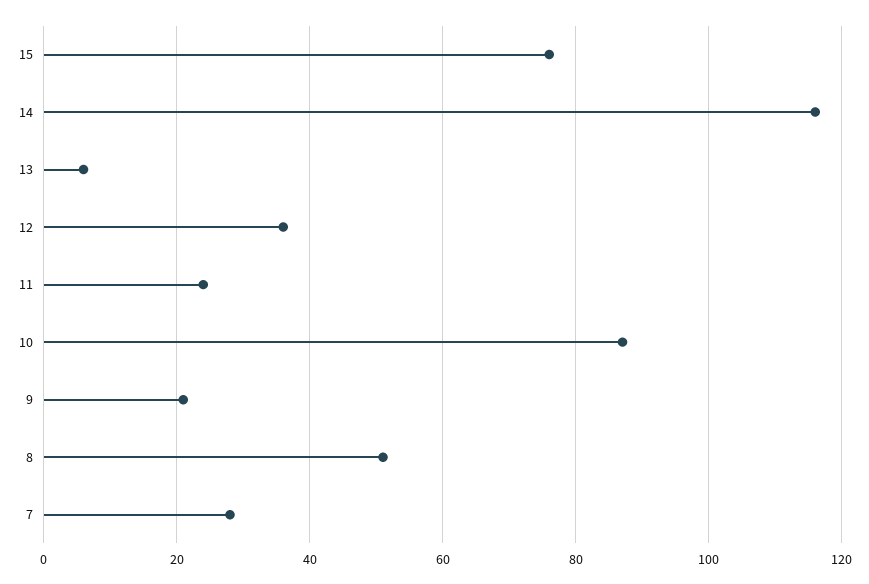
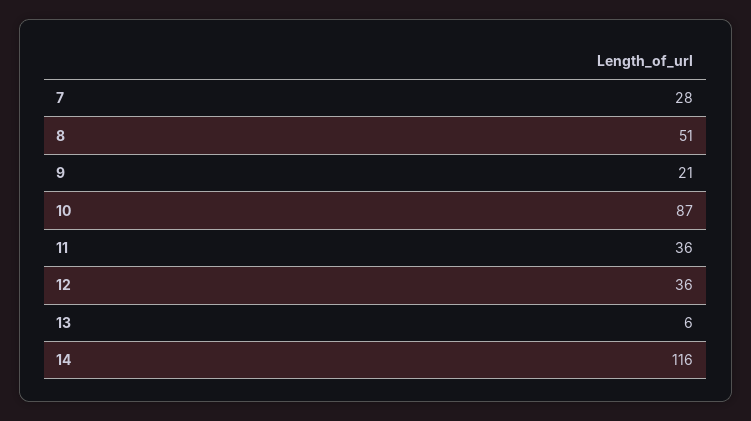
  {
-   "15": 75,
    "14": 116,
    "13": 6,
    "12": 36,
-   "11": 25,
+   "11": 36,
    "10": 87,
    "9": 21,
    "8": 51,
    "7": 28
  }

